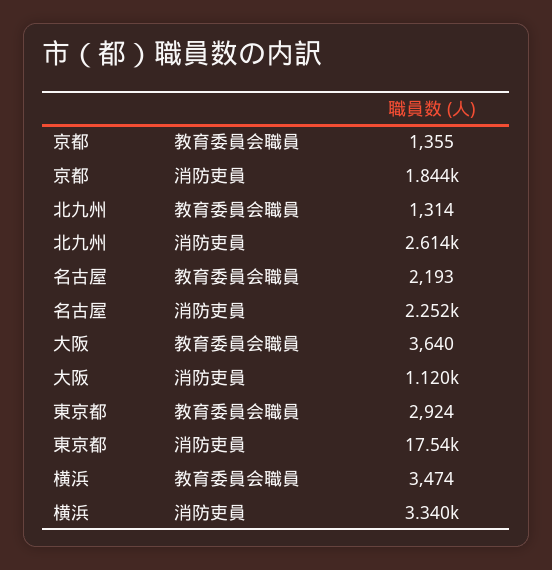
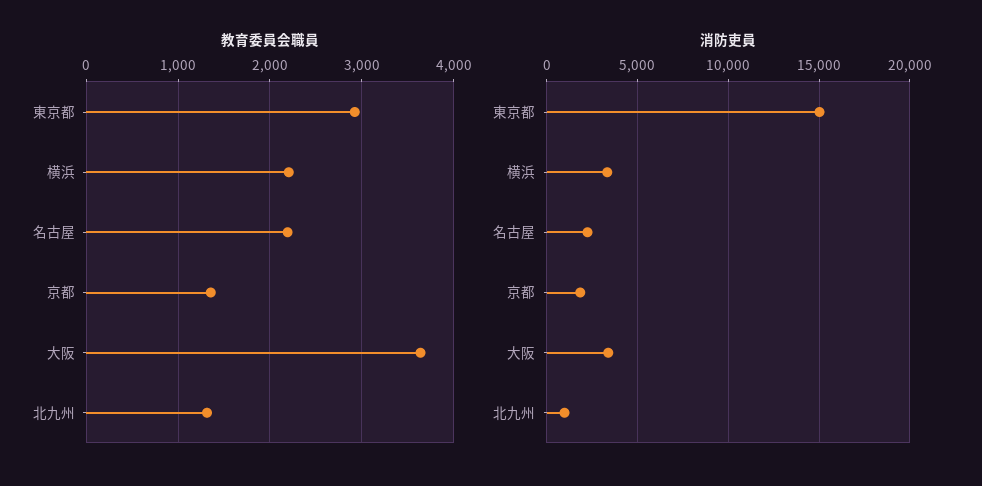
  {
    "教育委員会職員": {
      "京都": 1355,
      "北九州": 1314,
      "名古屋": 2193,
      "大阪": 3640,
      "東京都": 2924,
-     "横浜": 3474
+     "横浜": 2200
    },
    "消防吏員": {
      "京都": 1844,
-     "北九州": 2614,
+     "北九州": 1000,
      "名古屋": 2252,
-     "大阪": 1120,
+     "大阪": 3500,
-     "東京都": 17540,
+     "東京都": 15000,
      "横浜": 3340
    }
  }

